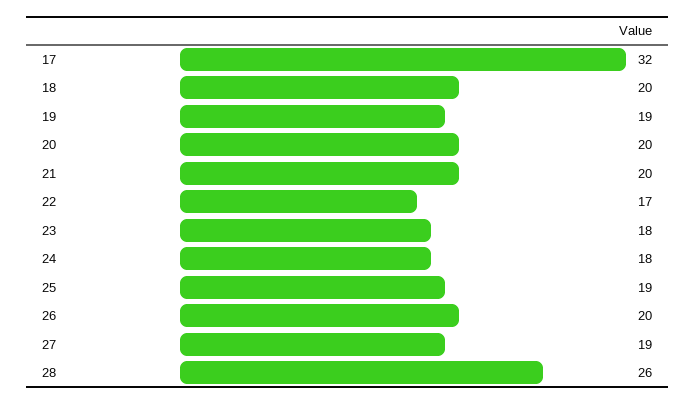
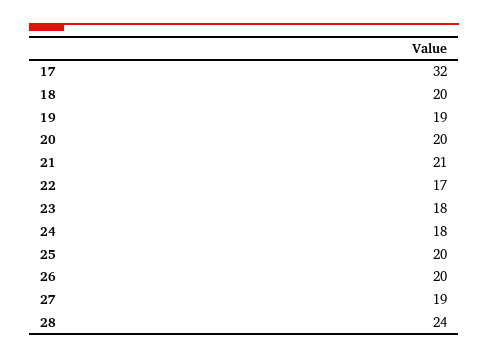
  {
    "17": 32,
    "18": 20,
    "19": 19,
    "20": 20,
-   "21": 20,
+   "21": 21,
    "22": 17,
    "23": 18,
    "24": 18,
-   "25": 19,
+   "25": 20,
    "26": 20,
    "27": 19,
-   "28": 26
+   "28": 24
  }

